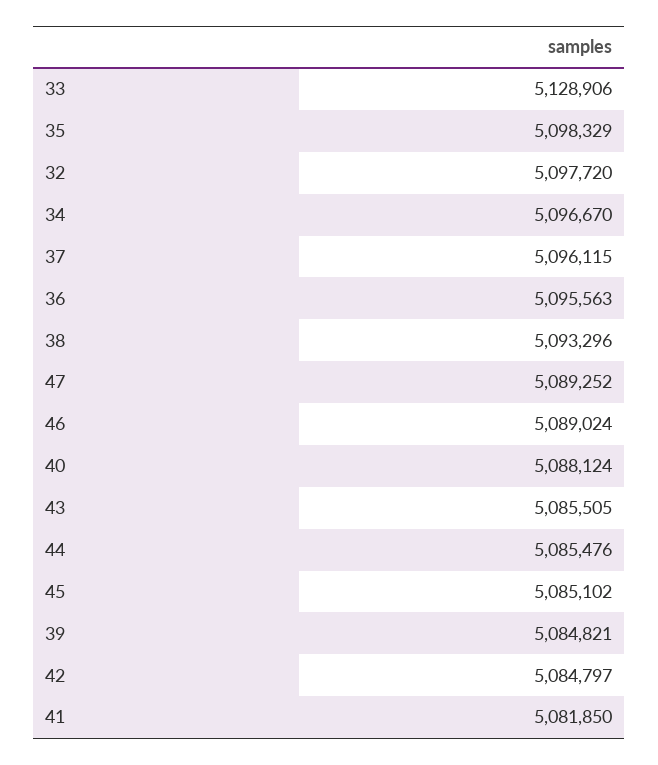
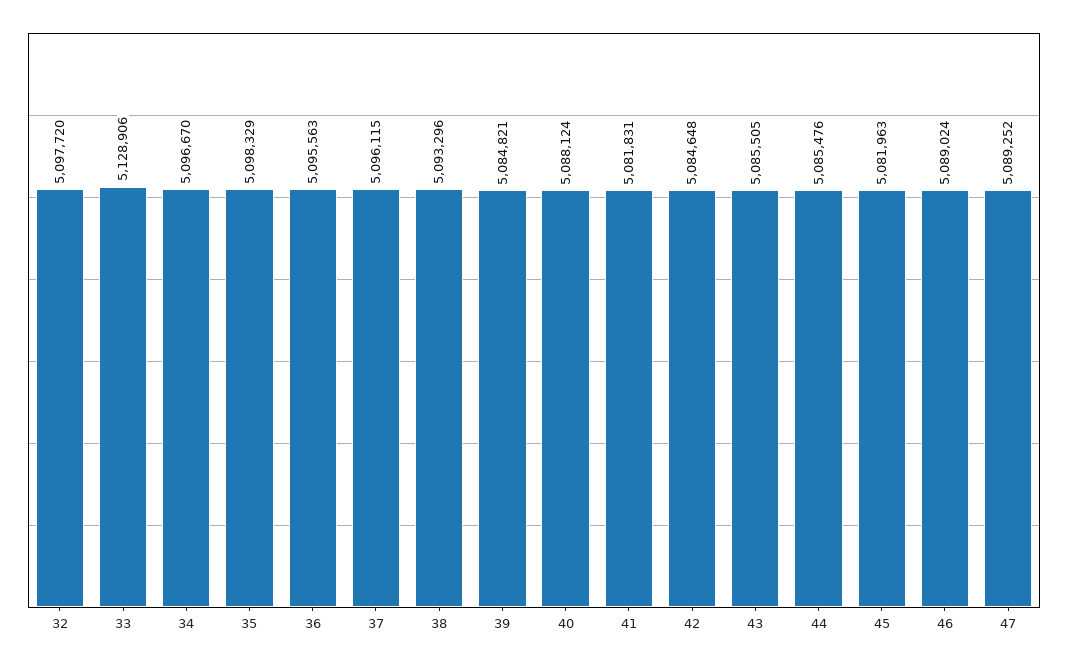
  {
    "33": 5128906,
    "35": 5098329,
    "32": 5097720,
    "34": 5096670,
    "37": 5096115,
    "36": 5095563,
    "38": 5093296,
    "47": 5089252,
    "46": 5089024,
    "40": 5088124,
    "43": 5085505,
    "44": 5085476,
-   "45": 5085102,
+   "45": 5081963,
    "39": 5084821,
-   "42": 5084797,
+   "42": 5084648,
-   "41": 5081850
+   "41": 5081831
  }

